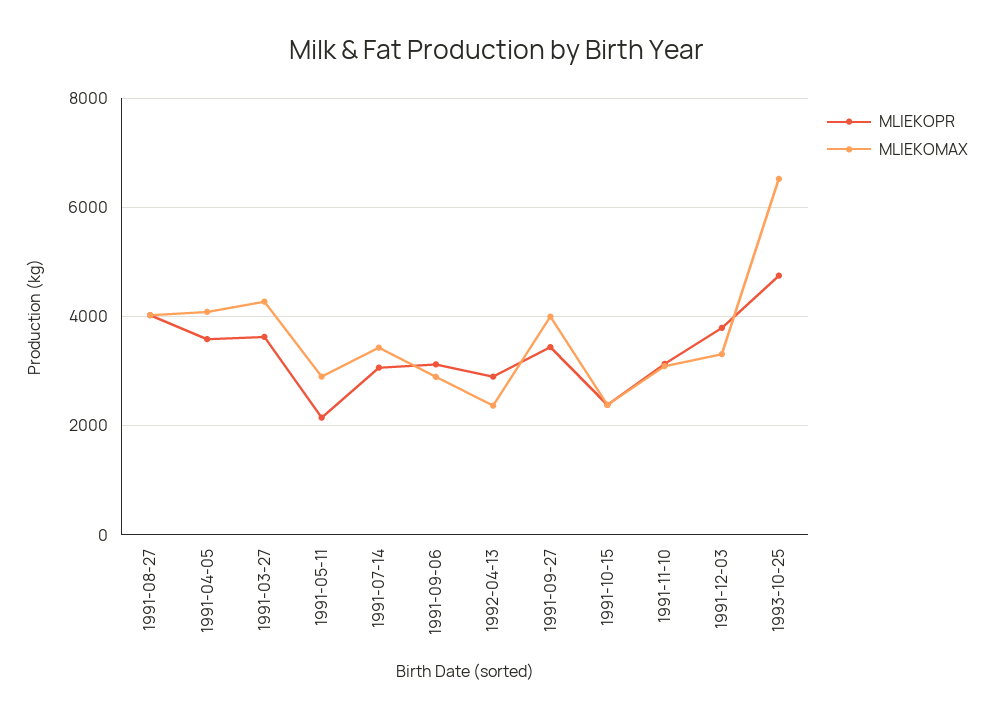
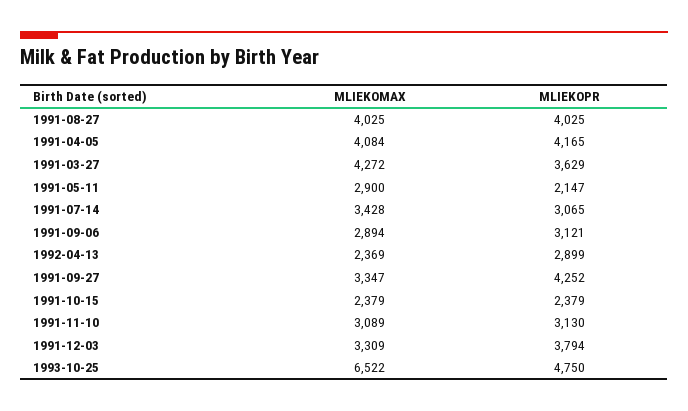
  {
    "MLIEKOPR": {
      "1991-08-27": 4025,
-     "1991-04-05": 3600,
+     "1991-04-05": 4165,
      "1991-03-27": 3629,
      "1991-05-11": 2147,
      "1991-07-14": 3065,
      "1991-09-06": 3121,
      "1992-04-13": 2899,
-     "1991-09-27": 3400,
+     "1991-09-27": 4252,
      "1991-10-15": 2379,
      "1991-11-10": 3130,
      "1991-12-03": 3794,
      "1993-10-25": 4750
    },
    "MLIEKOMAX": {
      "1991-08-27": 4025,
      "1991-04-05": 4084,
      "1991-03-27": 4272,
      "1991-05-11": 2900,
      "1991-07-14": 3428,
      "1991-09-06": 2894,
      "1992-04-13": 2369,
-     "1991-09-27": 4000,
+     "1991-09-27": 3347,
      "1991-10-15": 2379,
      "1991-11-10": 3089,
      "1991-12-03": 3309,
      "1993-10-25": 6522
    }
  }

